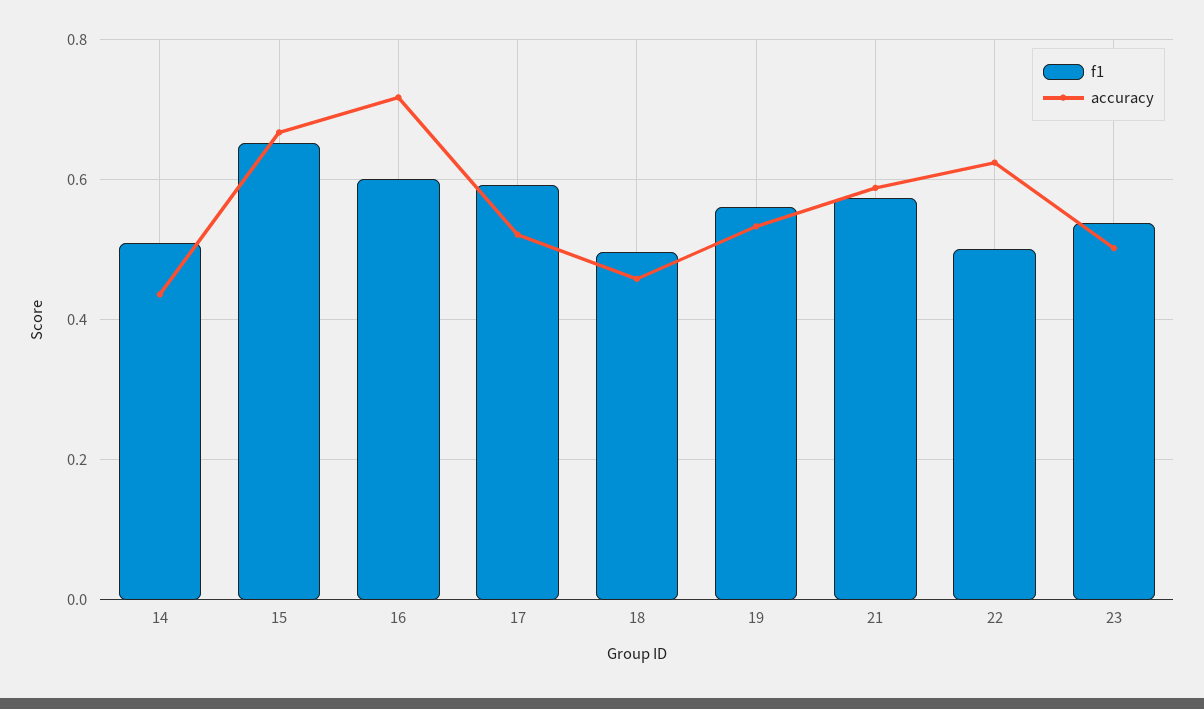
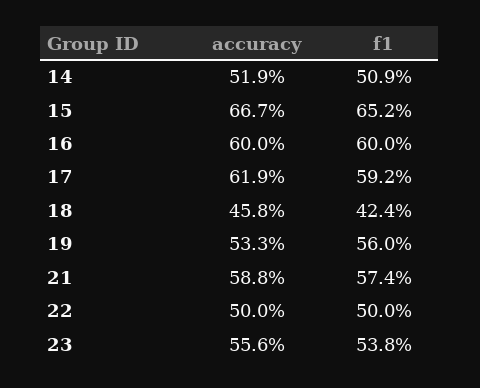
  {
    "f1": {
      "14": 0.509,
      "15": 0.652,
      "16": 0.6,
      "17": 0.592,
-     "18": 0.5,
+     "18": 0.424,
      "19": 0.56,
      "21": 0.574,
      "22": 0.5,
      "23": 0.538
    },
    "accuracy": {
-     "14": 0.44,
+     "14": 0.519,
      "15": 0.667,
-     "16": 0.72,
+     "16": 0.6,
-     "17": 0.52,
+     "17": 0.619,
      "18": 0.458,
      "19": 0.533,
      "21": 0.588,
-     "22": 0.62,
+     "22": 0.5,
-     "23": 0.5
+     "23": 0.556
    }
  }

